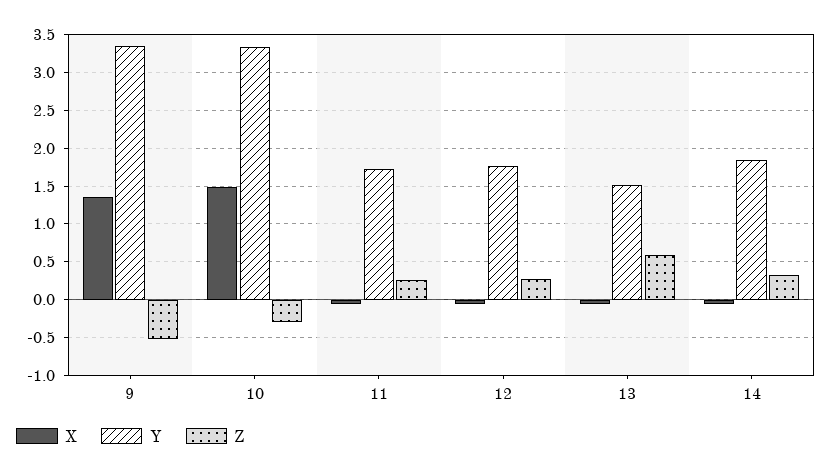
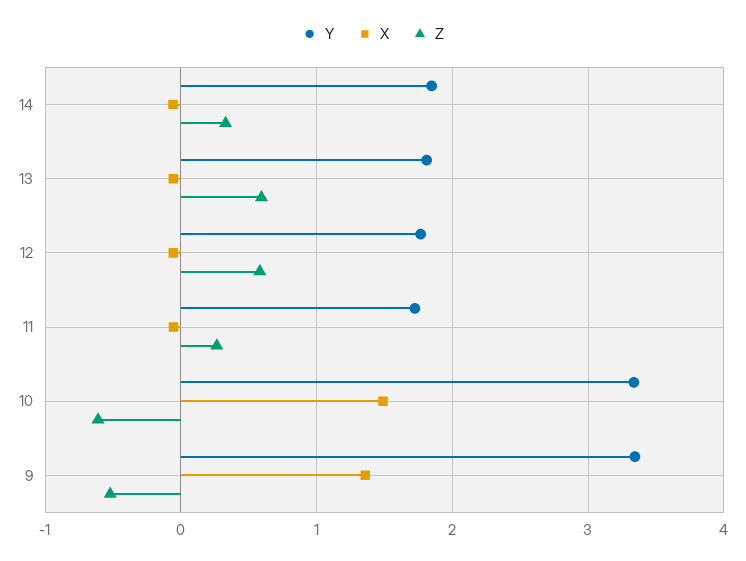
  {
    "X": {
      "9": 1.4,
      "10": 1.5,
      "11": -0.1,
      "12": -0.1,
      "13": -0.1,
      "14": -0.1
    },
    "Y": {
      "9": 3.3,
      "10": 3.3,
      "11": 1.7,
      "12": 1.8,
-     "13": 1.5,
+     "13": 1.8,
      "14": 1.8
    },
    "Z": {
      "9": -0.5,
-     "10": -0.3,
+     "10": -0.6,
      "11": 0.3,
-     "12": 0.3,
+     "12": 0.6,
      "13": 0.6,
      "14": 0.3
    }
  }

